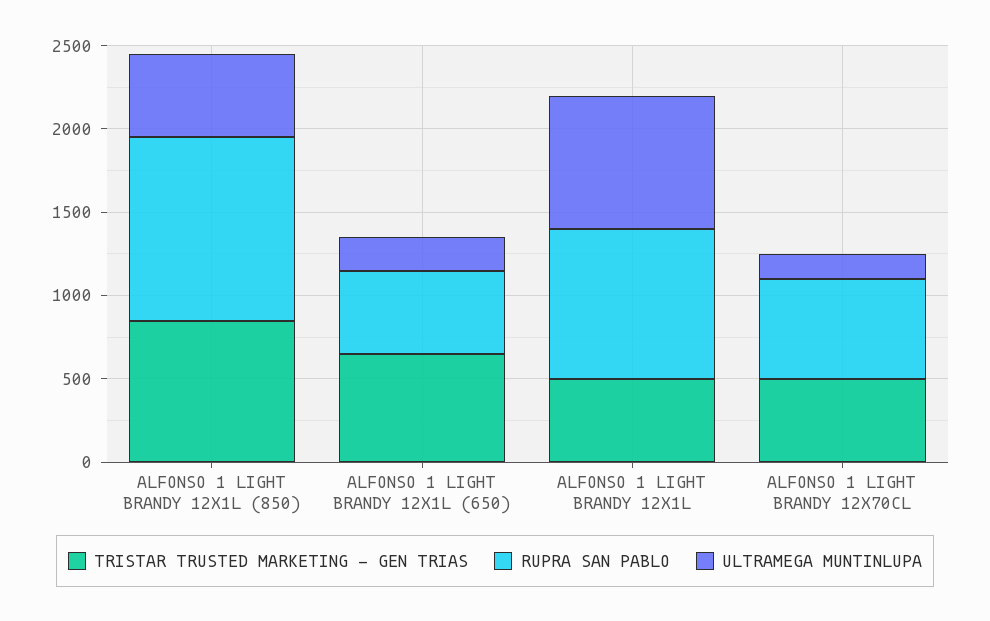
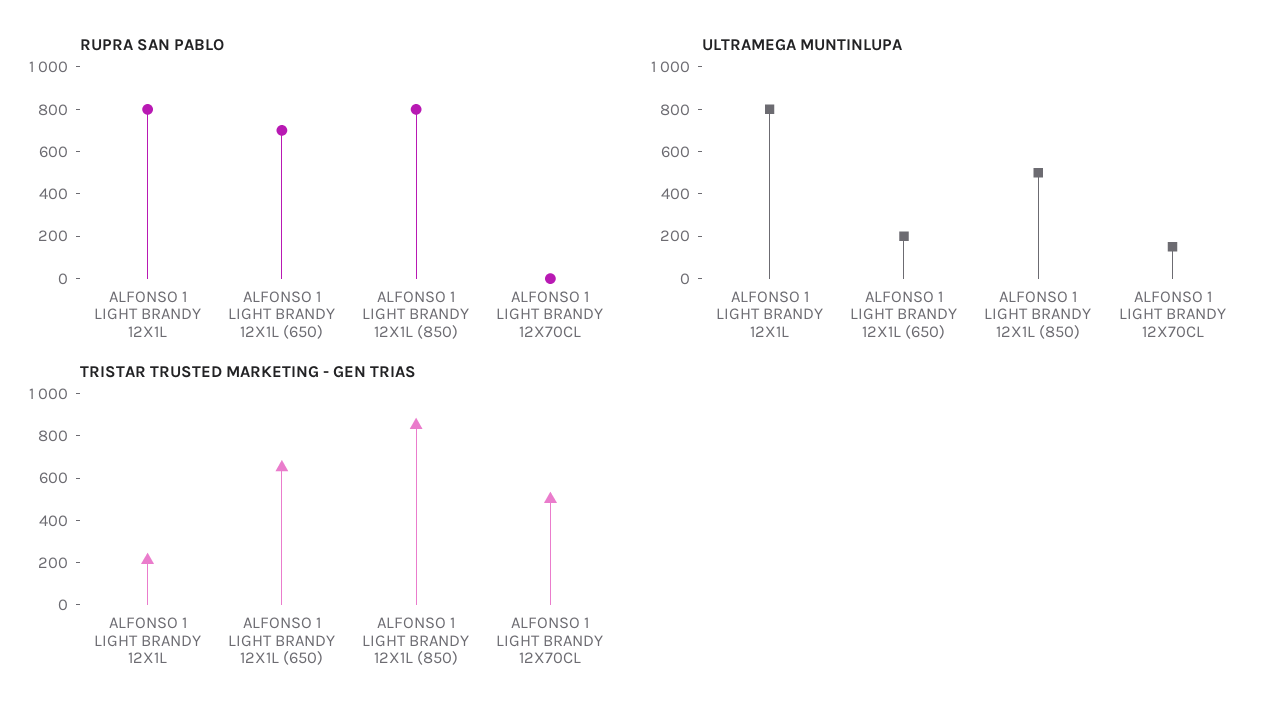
  {
    "TRISTAR TRUSTED MARKETING - GEN TRIAS": {
      "ALFONSO 1 LIGHT BRANDY 12X1L (850)": 850,
      "ALFONSO 1 LIGHT BRANDY 12X1L (650)": 650,
-     "ALFONSO 1 LIGHT BRANDY 12X1L": 500,
+     "ALFONSO 1 LIGHT BRANDY 12X1L": 200,
      "ALFONSO 1 LIGHT BRANDY 12X70CL": 500
    },
    "RUPRA SAN PABLO": {
-     "ALFONSO 1 LIGHT BRANDY 12X1L (850)": 1100,
+     "ALFONSO 1 LIGHT BRANDY 12X1L (850)": 800,
-     "ALFONSO 1 LIGHT BRANDY 12X1L (650)": 500,
+     "ALFONSO 1 LIGHT BRANDY 12X1L (650)": 700,
-     "ALFONSO 1 LIGHT BRANDY 12X1L": 900,
+     "ALFONSO 1 LIGHT BRANDY 12X1L": 800,
-     "ALFONSO 1 LIGHT BRANDY 12X70CL": 600
+     "ALFONSO 1 LIGHT BRANDY 12X70CL": 0
    },
    "ULTRAMEGA MUNTINLUPA": {
      "ALFONSO 1 LIGHT BRANDY 12X1L (850)": 500,
      "ALFONSO 1 LIGHT BRANDY 12X1L (650)": 200,
      "ALFONSO 1 LIGHT BRANDY 12X1L": 800,
      "ALFONSO 1 LIGHT BRANDY 12X70CL": 150
    }
  }

